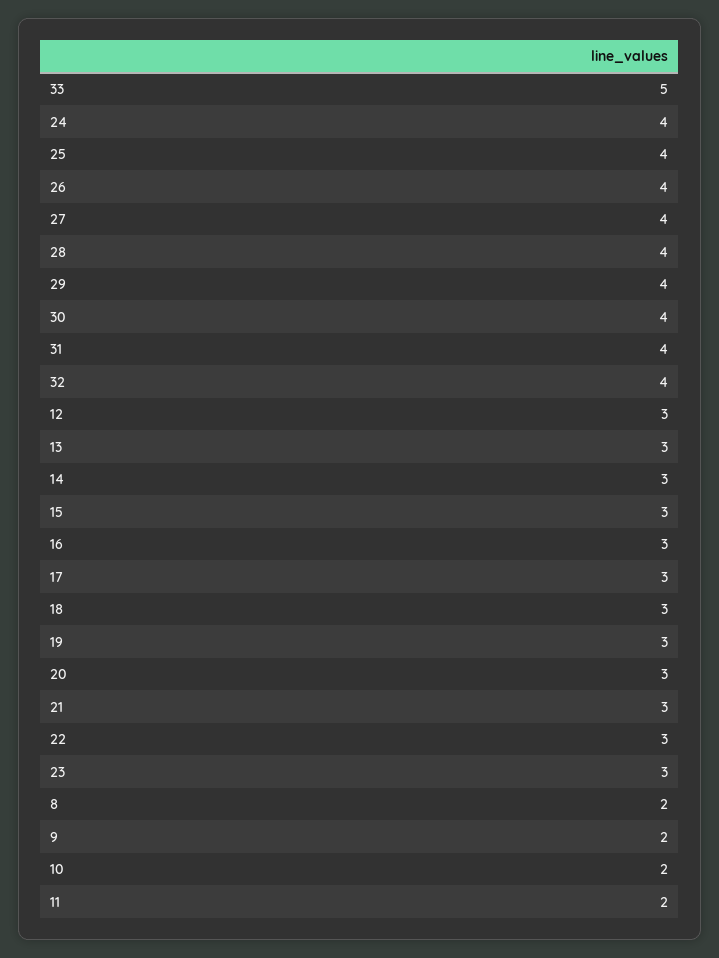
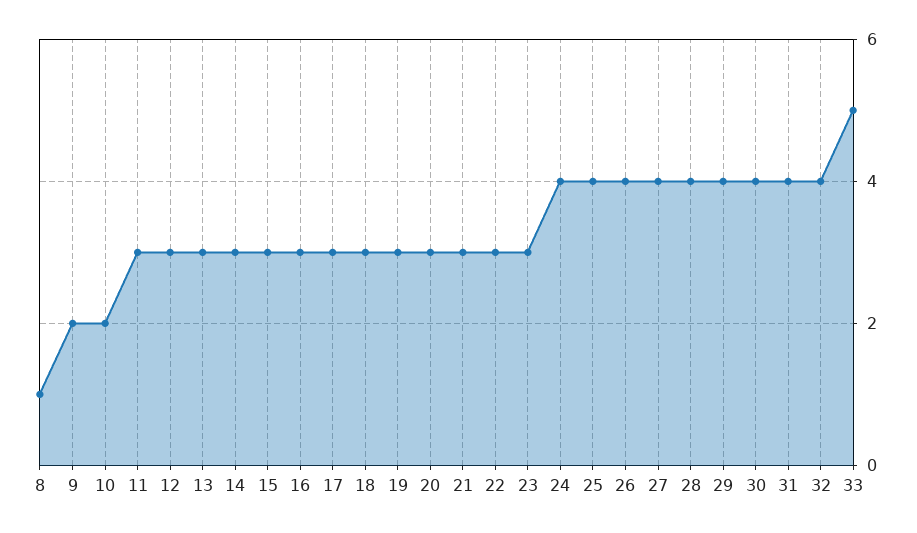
  {
    "33": 5,
    "24": 4,
    "25": 4,
    "26": 4,
    "27": 4,
    "28": 4,
    "29": 4,
    "30": 4,
    "31": 4,
    "32": 4,
    "12": 3,
    "13": 3,
    "14": 3,
    "15": 3,
    "16": 3,
    "17": 3,
    "18": 3,
    "19": 3,
    "20": 3,
    "21": 3,
    "22": 3,
    "23": 3,
-   "8": 2,
+   "8": 1,
    "9": 2,
    "10": 2,
-   "11": 2
+   "11": 3
  }

